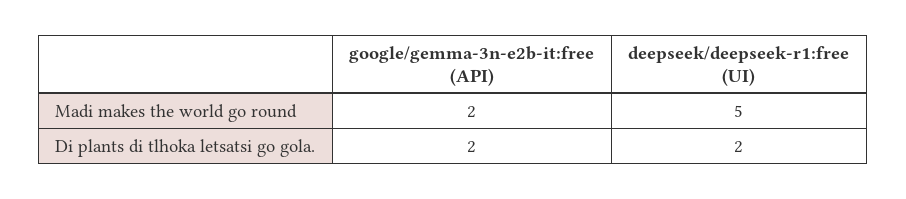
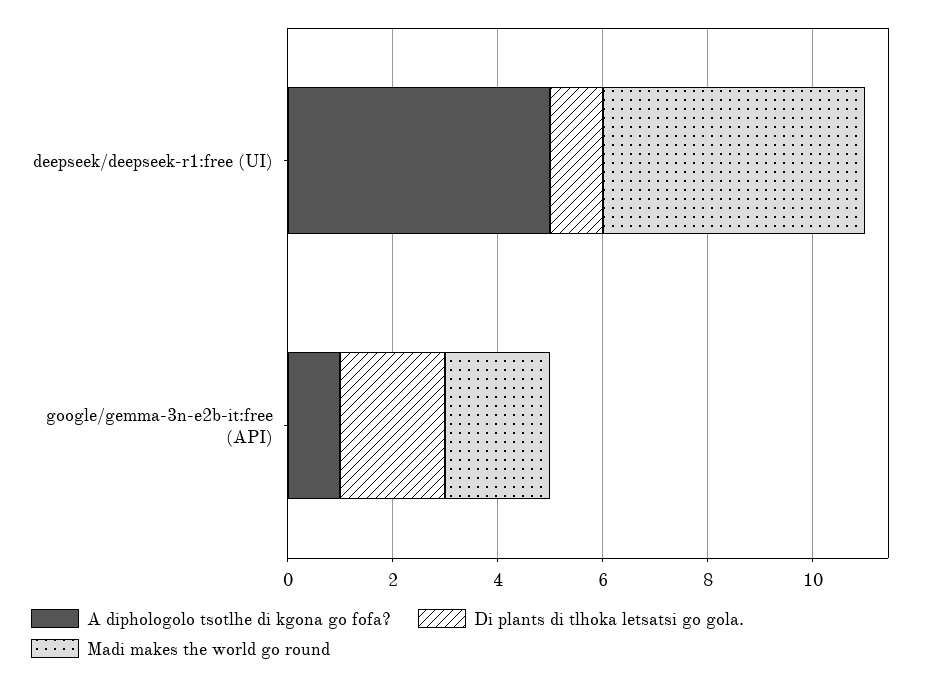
  {
    "Madi makes the world go round": {
      "google/gemma-3n-e2b-it:free (API)": 2,
      "deepseek/deepseek-r1:free (UI)": 5
    },
    "Di plants di tlhoka letsatsi go gola.": {
      "google/gemma-3n-e2b-it:free (API)": 2,
-     "deepseek/deepseek-r1:free (UI)": 2
+     "deepseek/deepseek-r1:free (UI)": 1
-   }
+   },
+   "A diphologolo tsotlhe di kgona go fofa?": {
+     "deepseek/deepseek-r1:free (UI)": 5,
+     "google/gemma-3n-e2b-it:free (API)": 1
+   }
  }

